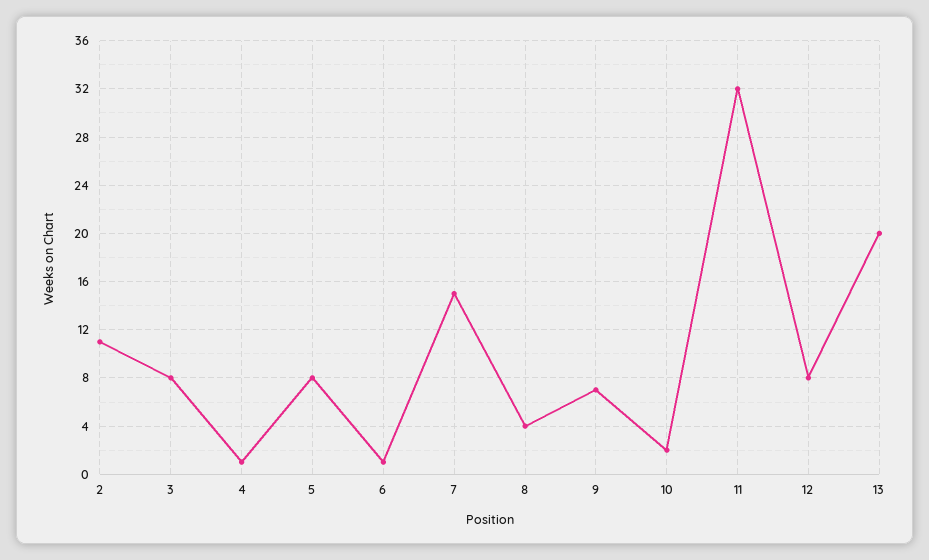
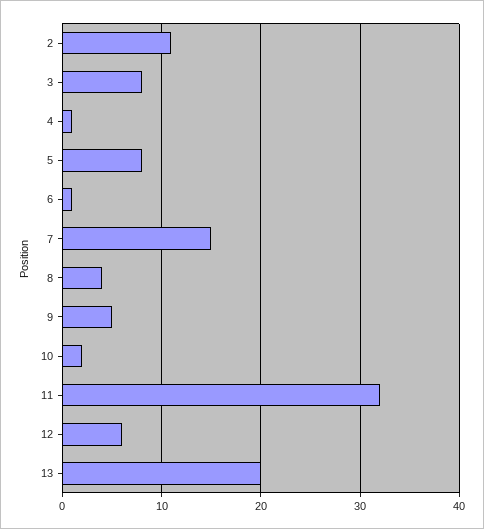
  {
    "2": 11,
    "3": 8,
    "4": 1,
    "5": 8,
    "6": 1,
    "7": 15,
    "8": 4,
-   "9": 7,
+   "9": 5,
    "10": 2,
    "11": 32,
-   "12": 8,
+   "12": 6,
    "13": 20
  }

